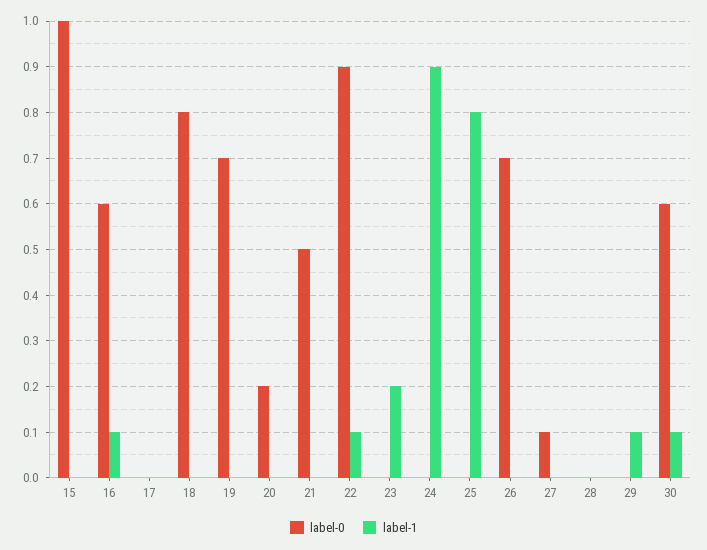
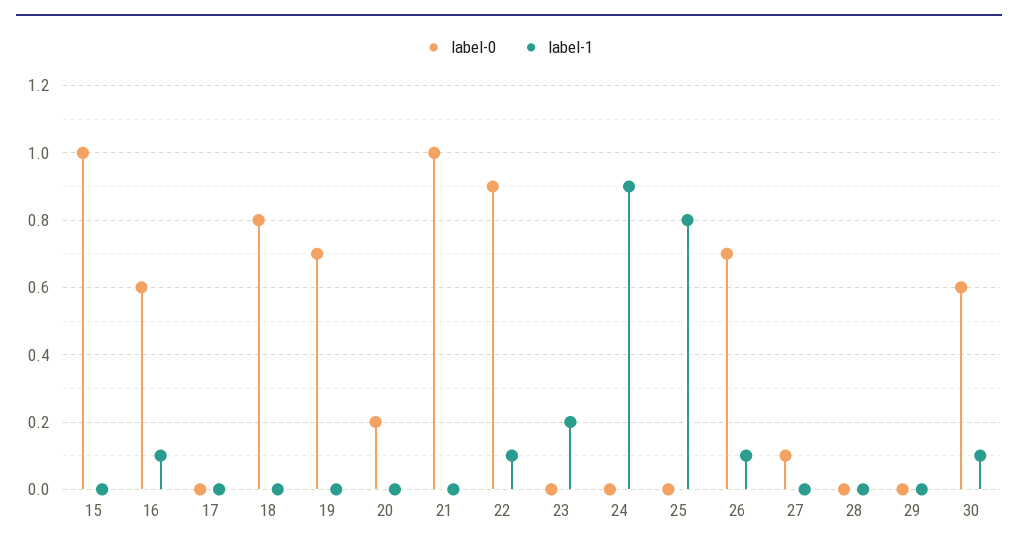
  {
    "label-0": {
      "15": 1,
      "16": 0.6,
      "17": 0,
      "18": 0.8,
      "19": 0.7,
      "20": 0.2,
-     "21": 0.5,
+     "21": 1,
      "22": 0.9,
      "23": 0,
      "24": 0,
      "25": 0,
      "26": 0.7,
      "27": 0.1,
      "28": 0,
      "29": 0,
      "30": 0.6
    },
    "label-1": {
      "15": 0,
      "16": 0.1,
      "17": 0,
      "18": 0,
      "19": 0,
      "20": 0,
      "21": 0,
      "22": 0.1,
      "23": 0.2,
      "24": 0.9,
      "25": 0.8,
-     "26": 0,
+     "26": 0.1,
      "27": 0,
      "28": 0,
-     "29": 0.1,
+     "29": 0,
      "30": 0.1
    }
  }

